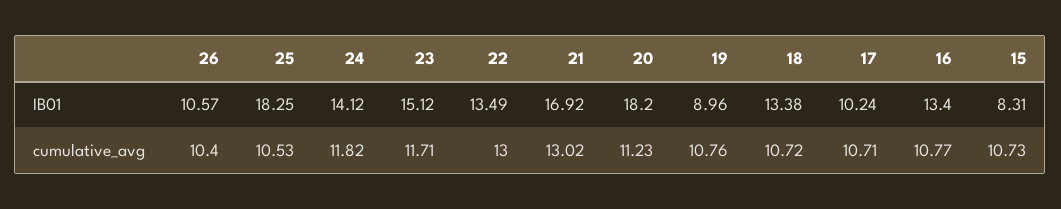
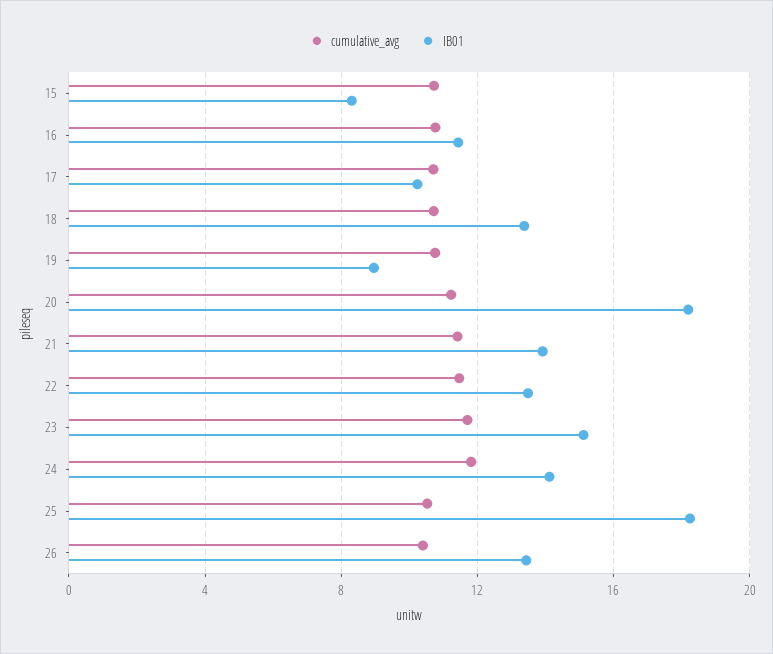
  {
    "IB01": {
-     "26": 10.57,
+     "26": 13.5,
      "25": 18.25,
      "24": 14.12,
      "23": 15.12,
      "22": 13.49,
-     "21": 16.92,
+     "21": 14,
      "20": 18.2,
      "19": 8.96,
      "18": 13.38,
      "17": 10.24,
-     "16": 13.4,
+     "16": 11.5,
      "15": 8.31
    },
    "cumulative_avg": {
      "26": 10.4,
      "25": 10.53,
      "24": 11.82,
      "23": 11.71,
-     "22": 13,
+     "22": 11.5,
-     "21": 13.02,
+     "21": 11.5,
      "20": 11.23,
      "19": 10.76,
      "18": 10.72,
      "17": 10.71,
      "16": 10.77,
      "15": 10.73
    }
  }

